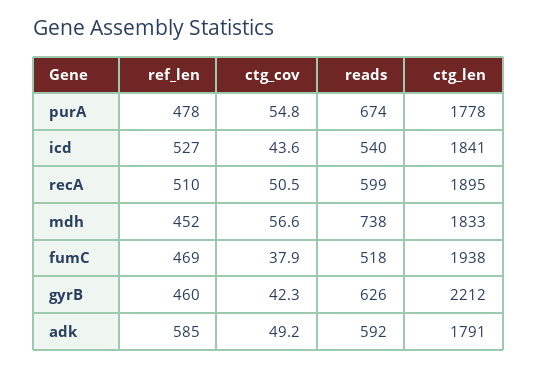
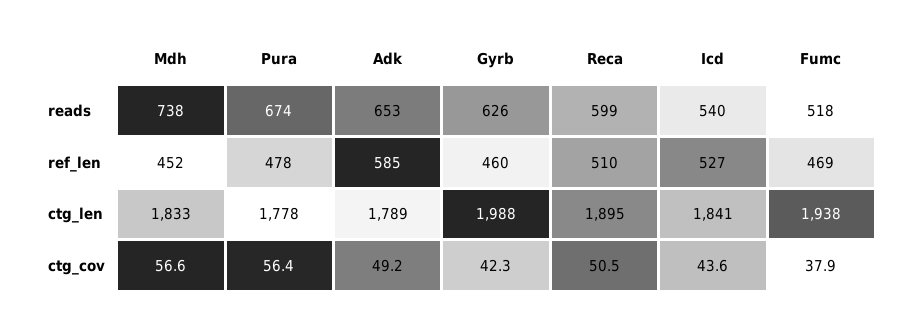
  {
    "ref_len": {
      "purA": 478,
      "icd": 527,
      "recA": 510,
      "mdh": 452,
      "fumC": 469,
      "gyrB": 460,
      "adk": 585
    },
    "ctg_cov": {
-     "purA": 54.8,
+     "purA": 56.4,
      "icd": 43.6,
      "recA": 50.5,
      "mdh": 56.6,
      "fumC": 37.9,
      "gyrB": 42.3,
      "adk": 49.2
    },
    "reads": {
      "purA": 674,
      "icd": 540,
      "recA": 599,
      "mdh": 738,
      "fumC": 518,
      "gyrB": 626,
-     "adk": 592
+     "adk": 653
    },
    "ctg_len": {
      "purA": 1778,
      "icd": 1841,
      "recA": 1895,
      "mdh": 1833,
      "fumC": 1938,
-     "gyrB": 2212,
+     "gyrB": 1988,
-     "adk": 1791
+     "adk": 1789
    }
  }

